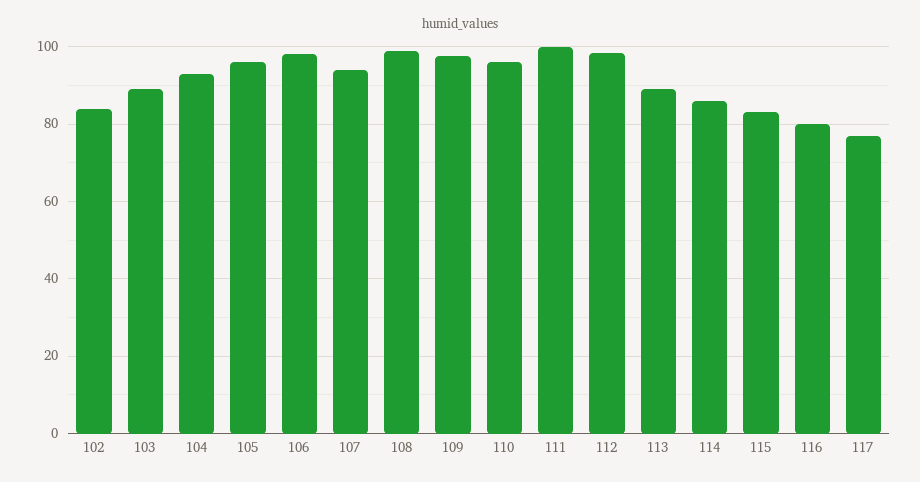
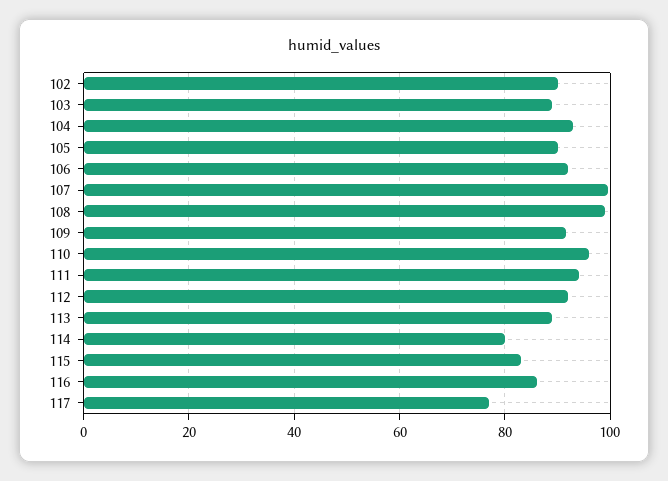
  {
-   "102": 84,
+   "102": 90,
    "103": 90,
    "104": 94,
-   "105": 96,
+   "105": 90,
-   "106": 98,
+   "106": 92,
-   "107": 94,
+   "107": 100,
    "108": 100,
-   "109": 98,
+   "109": 92,
    "110": 96,
-   "111": 100,
+   "111": 94,
-   "112": 98,
+   "112": 92,
    "113": 90,
-   "114": 86,
+   "114": 80,
    "115": 84,
-   "116": 80,
+   "116": 86,
    "117": 78
  }

